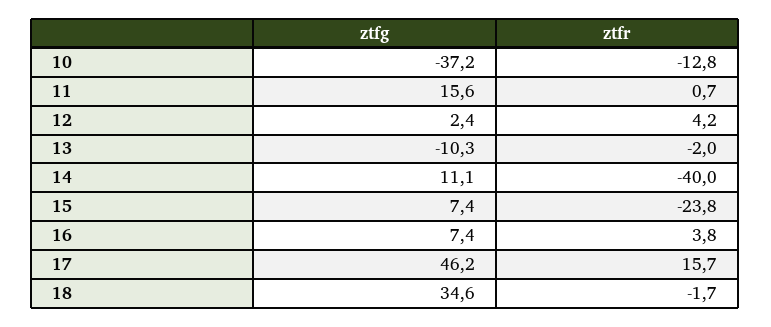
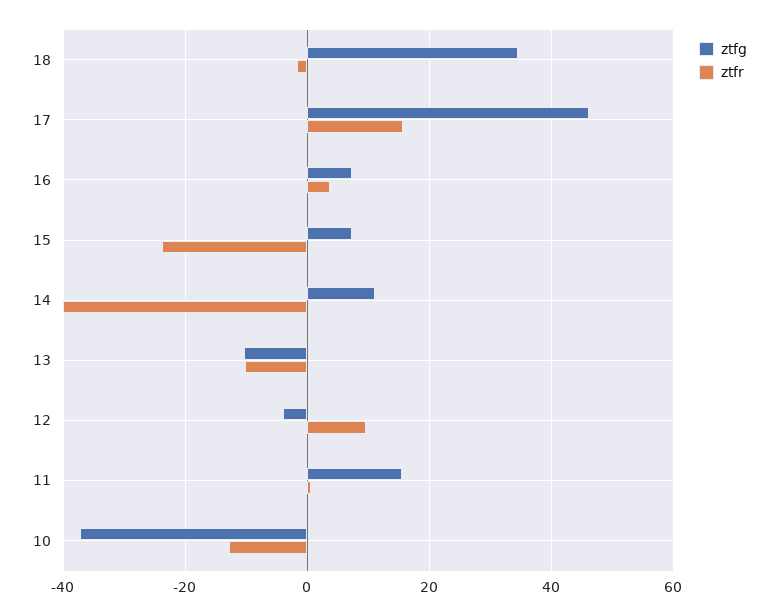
  {
    "ztfg": {
      "10": -37.2,
      "11": 15.6,
-     "12": 2.4,
+     "12": -4,
      "13": -10.3,
      "14": 11.1,
      "15": 7.4,
      "16": 7.4,
      "17": 46.2,
      "18": 34.6
    },
    "ztfr": {
      "10": -12.8,
      "11": 0.7,
-     "12": 4.2,
+     "12": 10,
-     "13": -2,
+     "13": -10,
      "14": -40,
      "15": -23.8,
      "16": 3.8,
      "17": 15.7,
      "18": -1.7
    }
  }

